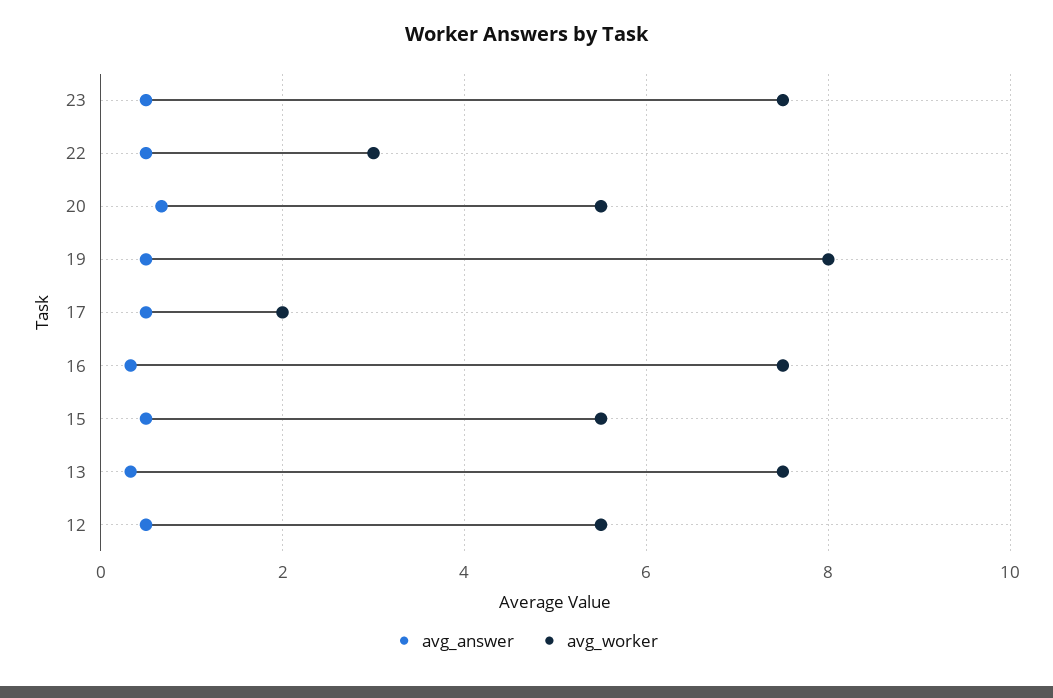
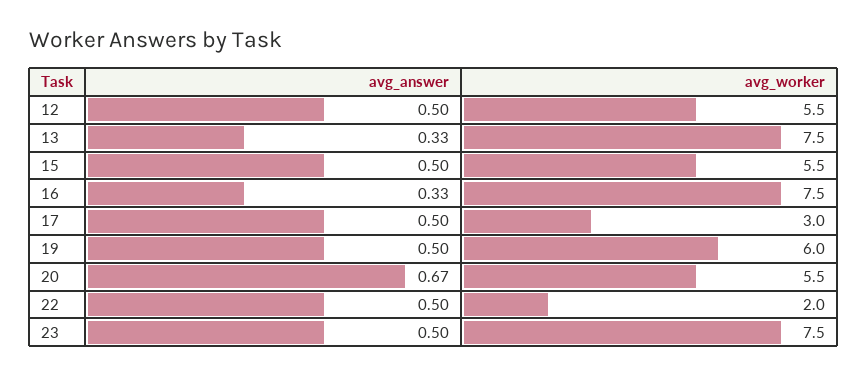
  {
    "avg_answer": {
      "23": 0.5,
      "22": 0.5,
      "20": 0.67,
      "19": 0.5,
      "17": 0.5,
      "16": 0.33,
      "15": 0.5,
      "13": 0.33,
      "12": 0.5
    },
    "avg_worker": {
      "23": 7.5,
-     "22": 3,
+     "22": 2,
      "20": 5.5,
-     "19": 8,
+     "19": 6,
-     "17": 2,
+     "17": 3,
      "16": 7.5,
      "15": 5.5,
      "13": 7.5,
      "12": 5.5
    }
  }

